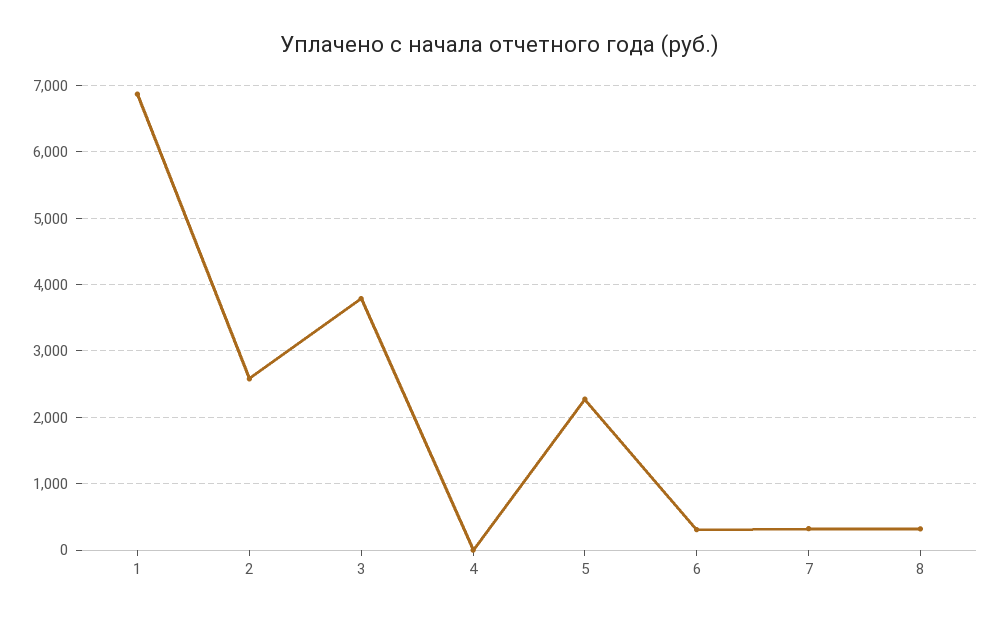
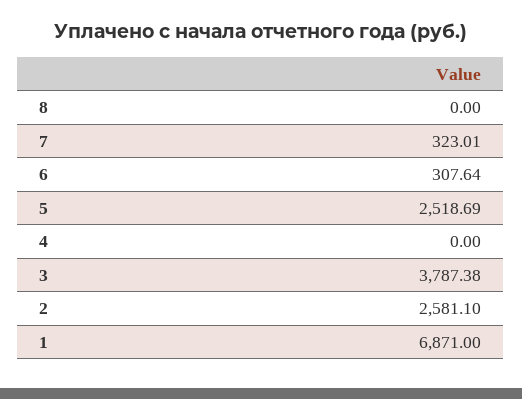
  {
    "1": 6871,
    "2": 2581.1,
    "3": 3787.38,
    "4": 0,
-   "5": 2300,
+   "5": 2518.69,
    "6": 307.64,
    "7": 323.01,
-   "8": 300
+   "8": 0
  }

